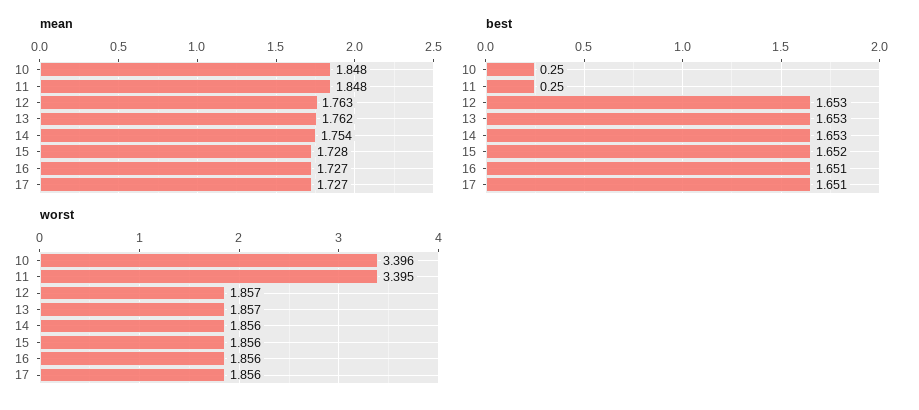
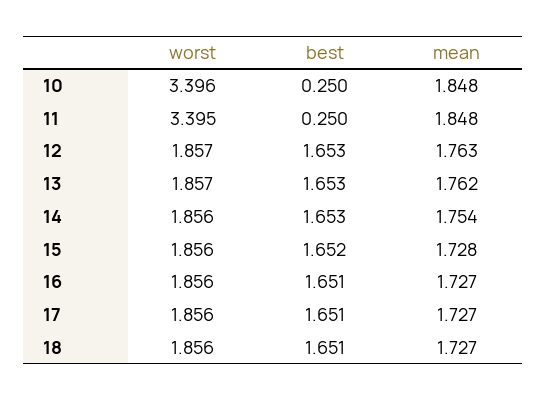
  {
    "mean": {
      "10": 1.848,
      "11": 1.848,
      "12": 1.763,
      "13": 1.762,
      "14": 1.754,
      "15": 1.728,
      "16": 1.727,
-     "17": 1.727
+     "17": 1.727,
+     "18": 1.727
    },
    "best": {
      "10": 0.25,
      "11": 0.25,
      "12": 1.653,
      "13": 1.653,
      "14": 1.653,
      "15": 1.652,
      "16": 1.651,
-     "17": 1.651
+     "17": 1.651,
+     "18": 1.651
    },
    "worst": {
      "10": 3.396,
      "11": 3.395,
      "12": 1.857,
      "13": 1.857,
      "14": 1.856,
      "15": 1.856,
      "16": 1.856,
-     "17": 1.856
+     "17": 1.856,
+     "18": 1.856
    }
  }

